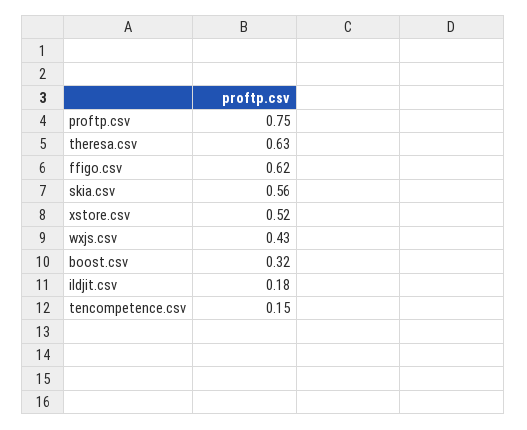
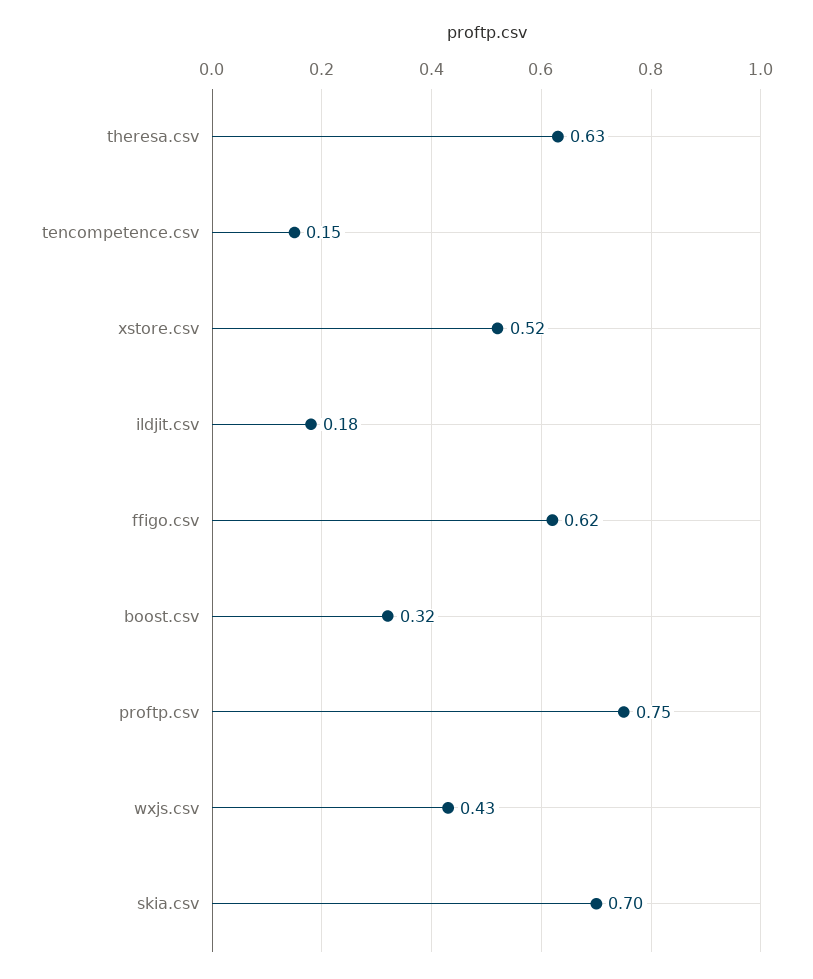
  {
    "proftp.csv": 0.75,
    "theresa.csv": 0.63,
    "ffigo.csv": 0.62,
-   "skia.csv": 0.56,
+   "skia.csv": 0.7,
    "xstore.csv": 0.52,
    "wxjs.csv": 0.43,
    "boost.csv": 0.32,
    "ildjit.csv": 0.18,
    "tencompetence.csv": 0.15
  }

